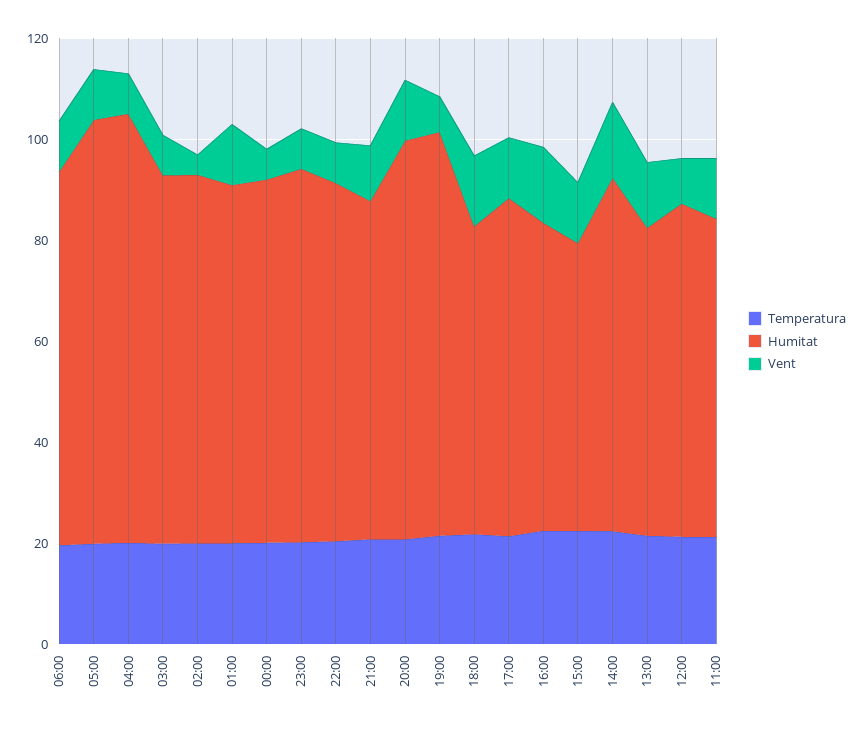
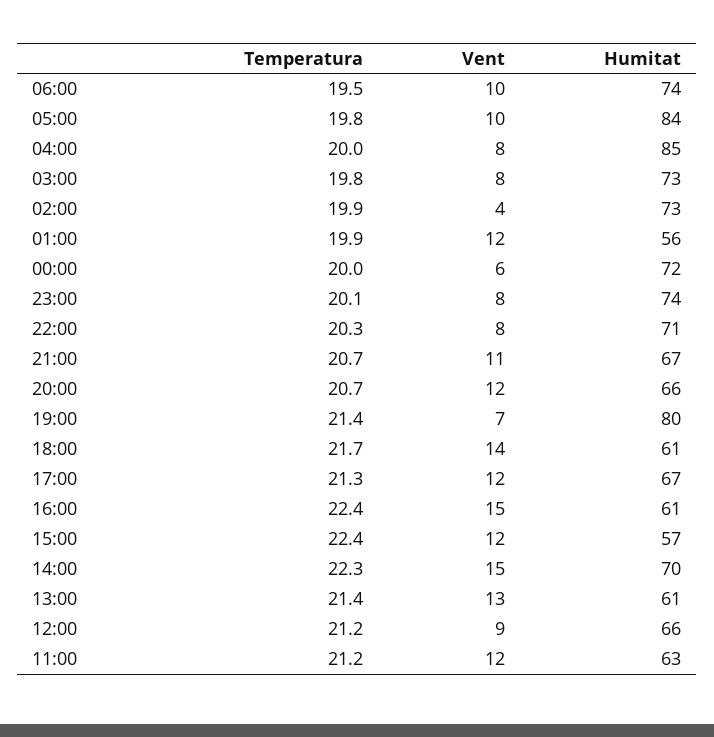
  {
    "Temperatura": {
      "06:00": 19.5,
      "05:00": 19.8,
      "04:00": 20,
      "03:00": 19.8,
      "02:00": 19.9,
      "01:00": 19.9,
      "00:00": 20,
      "23:00": 20.1,
      "22:00": 20.3,
      "21:00": 20.7,
      "20:00": 20.7,
      "19:00": 21.4,
      "18:00": 21.7,
      "17:00": 21.3,
      "16:00": 22.4,
      "15:00": 22.4,
      "14:00": 22.3,
      "13:00": 21.4,
      "12:00": 21.2,
      "11:00": 21.2
    },
    "Humitat": {
      "06:00": 74,
      "05:00": 84,
      "04:00": 85,
      "03:00": 73,
      "02:00": 73,
-     "01:00": 70,
+     "01:00": 56,
      "00:00": 72,
      "23:00": 74,
      "22:00": 71,
      "21:00": 67,
-     "20:00": 80,
+     "20:00": 66,
      "19:00": 80,
      "18:00": 61,
      "17:00": 67,
      "16:00": 61,
      "15:00": 57,
      "14:00": 70,
      "13:00": 61,
      "12:00": 66,
      "11:00": 63
    },
    "Vent": {
      "06:00": 10,
      "05:00": 10,
      "04:00": 8,
      "03:00": 8,
      "02:00": 4,
      "01:00": 12,
      "00:00": 6,
      "23:00": 8,
      "22:00": 8,
      "21:00": 11,
      "20:00": 12,
      "19:00": 7,
      "18:00": 14,
      "17:00": 12,
      "16:00": 15,
      "15:00": 12,
      "14:00": 15,
      "13:00": 13,
      "12:00": 9,
      "11:00": 12
    }
  }

